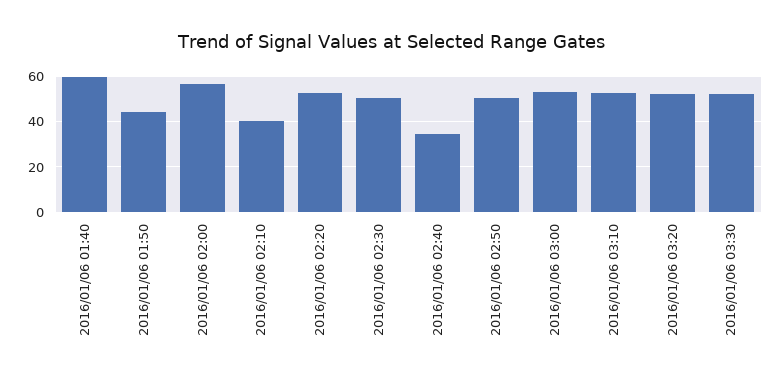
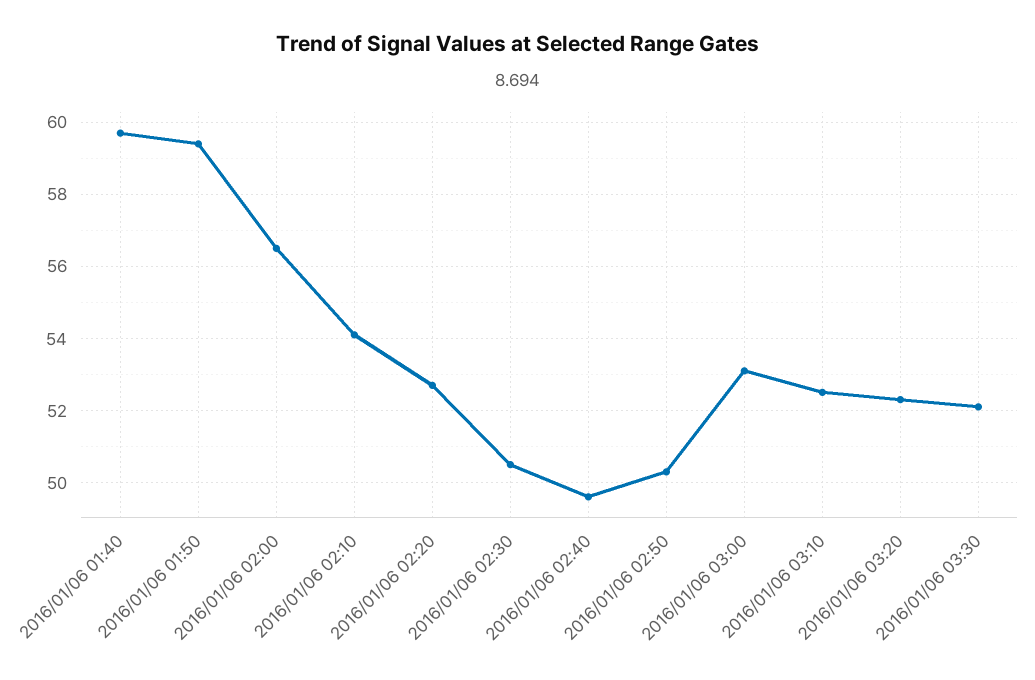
  {
    "2016/01/06 01:40": 59.5,
-   "2016/01/06 01:50": 45,
+   "2016/01/06 01:50": 59.5,
    "2016/01/06 02:00": 56.5,
-   "2016/01/06 02:10": 40,
+   "2016/01/06 02:10": 54,
    "2016/01/06 02:20": 52.5,
    "2016/01/06 02:30": 50.5,
-   "2016/01/06 02:40": 35,
+   "2016/01/06 02:40": 49.5,
    "2016/01/06 02:50": 50.5,
    "2016/01/06 03:00": 53,
    "2016/01/06 03:10": 52.5,
    "2016/01/06 03:20": 52.5,
    "2016/01/06 03:30": 52
  }

